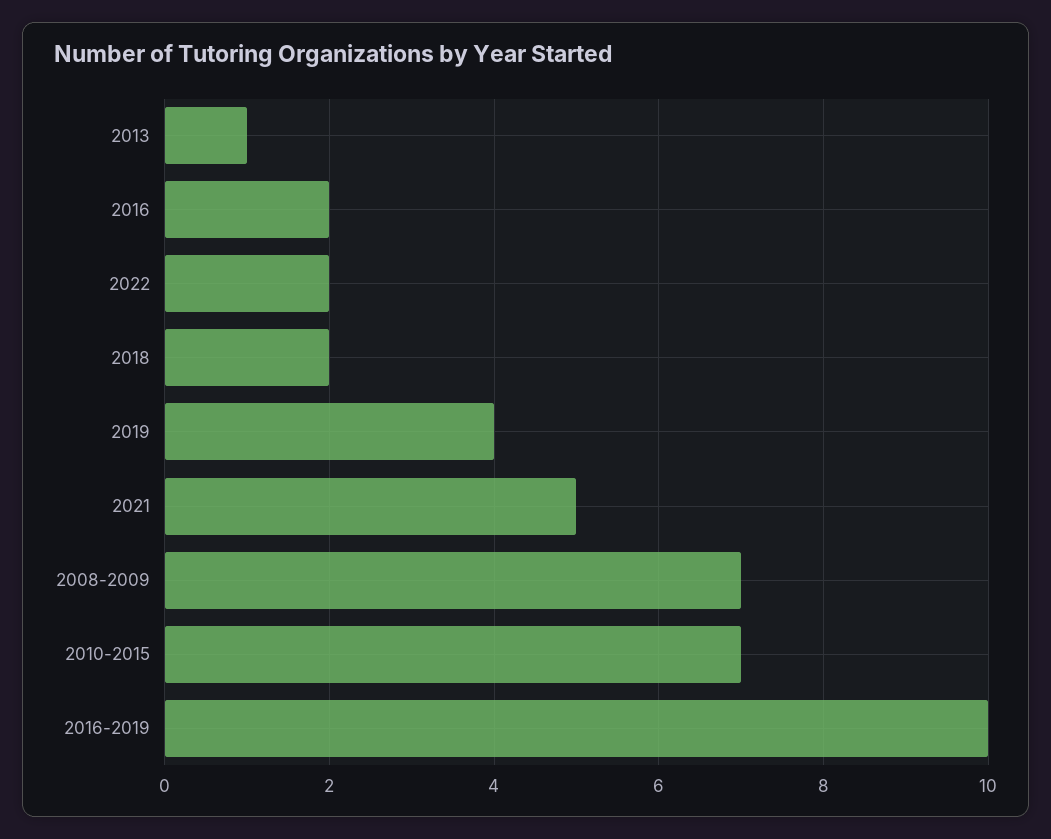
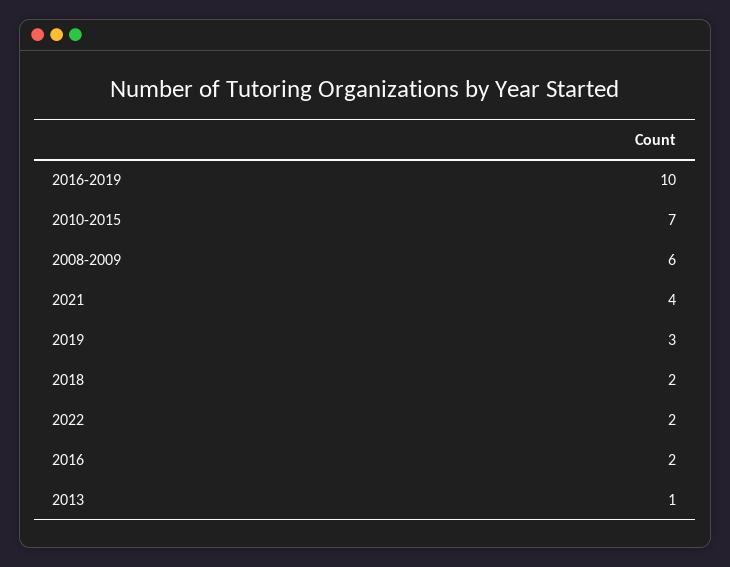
  {
    "2013": 1,
    "2016": 2,
    "2022": 2,
    "2018": 2,
-   "2019": 4,
+   "2019": 3,
-   "2021": 5,
+   "2021": 4,
-   "2008-2009": 7,
+   "2008-2009": 6,
    "2010-2015": 7,
    "2016-2019": 10
  }

